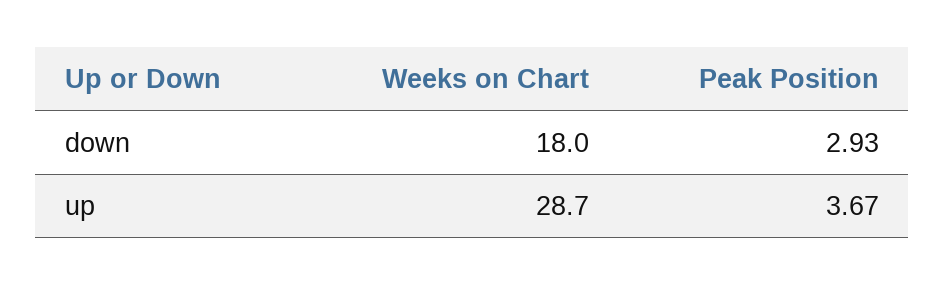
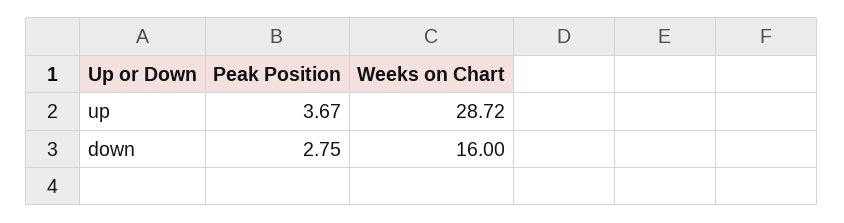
  {
    "Weeks on Chart": {
-     "down": 18,
+     "down": 16,
      "up": 28.72
    },
    "Peak Position": {
-     "down": 2.93,
+     "down": 2.75,
      "up": 3.67
    }
  }

